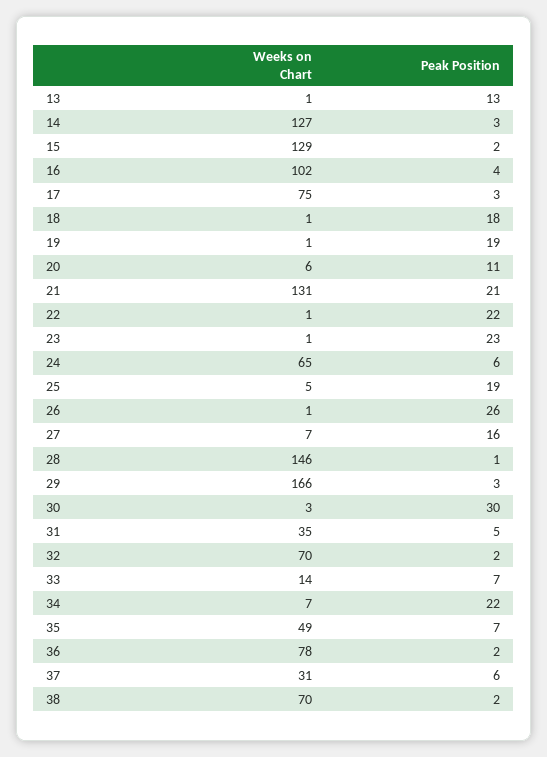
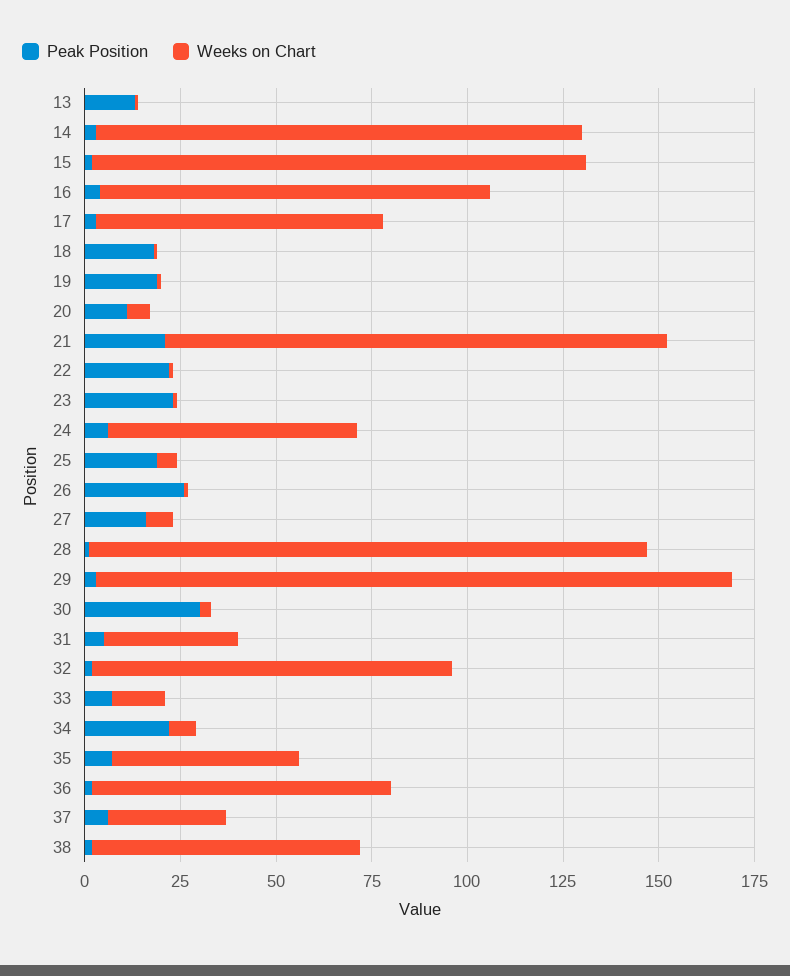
  {
    "Weeks on Chart": {
      "13": 1,
      "14": 127,
      "15": 129,
      "16": 102,
      "17": 75,
      "18": 1,
      "19": 1,
      "20": 6,
      "21": 131,
      "22": 1,
      "23": 1,
      "24": 65,
      "25": 5,
      "26": 1,
      "27": 7,
      "28": 146,
      "29": 166,
      "30": 3,
      "31": 35,
-     "32": 70,
+     "32": 95,
      "33": 14,
      "34": 7,
      "35": 49,
      "36": 78,
      "37": 31,
      "38": 70
    },
    "Peak Position": {
      "13": 13,
      "14": 3,
      "15": 2,
      "16": 4,
      "17": 3,
      "18": 18,
      "19": 19,
      "20": 11,
      "21": 21,
      "22": 22,
      "23": 23,
      "24": 6,
      "25": 19,
      "26": 26,
      "27": 16,
      "28": 1,
      "29": 3,
      "30": 30,
      "31": 5,
      "32": 2,
      "33": 7,
      "34": 22,
      "35": 7,
      "36": 2,
      "37": 6,
      "38": 2
    }
  }

